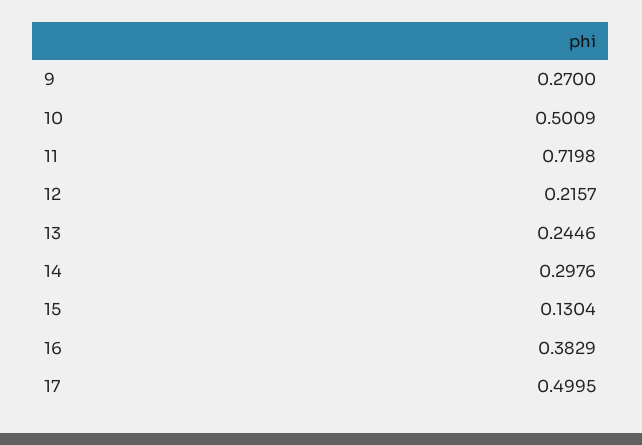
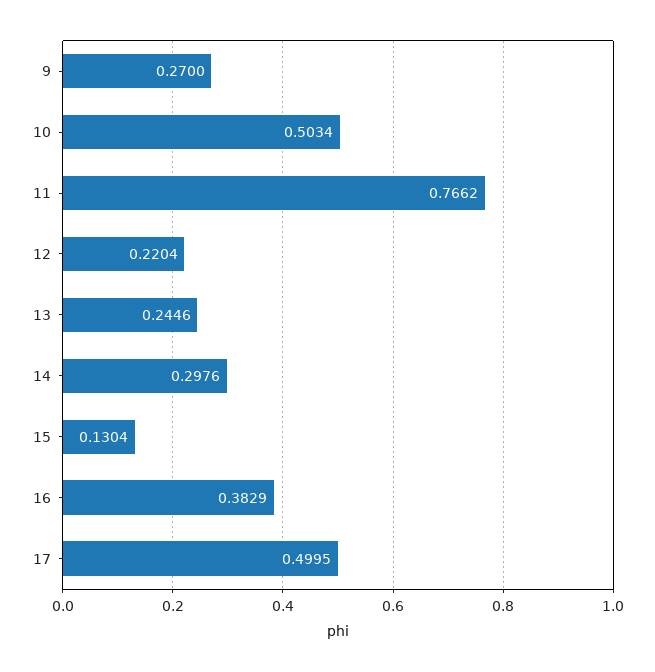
  {
    "9": 0.27,
-   "10": 0.5009,
+   "10": 0.5034,
-   "11": 0.7198,
+   "11": 0.7662,
-   "12": 0.2157,
+   "12": 0.2204,
    "13": 0.2446,
    "14": 0.2976,
    "15": 0.1304,
    "16": 0.3829,
    "17": 0.4995
  }

